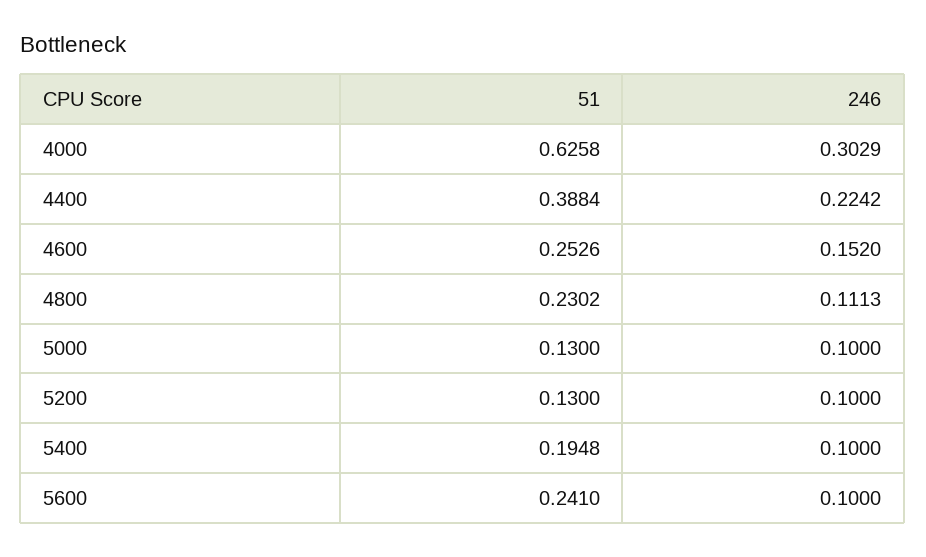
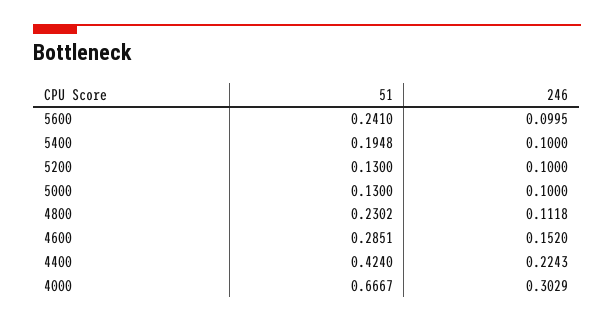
  {
    "51": {
-     "4000": 0.6258,
+     "4000": 0.6667,
-     "4400": 0.3884,
+     "4400": 0.424,
-     "4600": 0.2526,
+     "4600": 0.2851,
      "4800": 0.2302,
      "5000": 0.13,
      "5200": 0.13,
      "5400": 0.1948,
      "5600": 0.241
    },
    "246": {
      "4000": 0.3029,
-     "4400": 0.2242,
+     "4400": 0.2243,
      "4600": 0.152,
-     "4800": 0.1113,
+     "4800": 0.1118,
      "5000": 0.1,
      "5200": 0.1,
      "5400": 0.1,
-     "5600": 0.1
+     "5600": 0.0995
    }
  }

